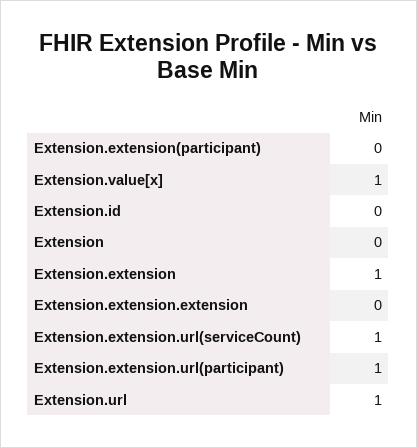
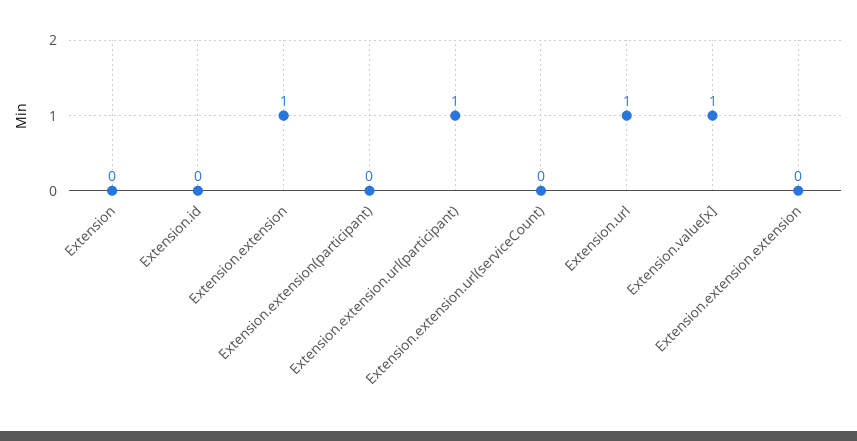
  {
    "Extension.extension(participant)": 0,
    "Extension.value[x]": 1,
    "Extension.id": 0,
    "Extension": 0,
    "Extension.extension": 1,
    "Extension.extension.extension": 0,
-   "Extension.extension.url(serviceCount)": 1,
+   "Extension.extension.url(serviceCount)": 0,
    "Extension.extension.url(participant)": 1,
    "Extension.url": 1
  }

